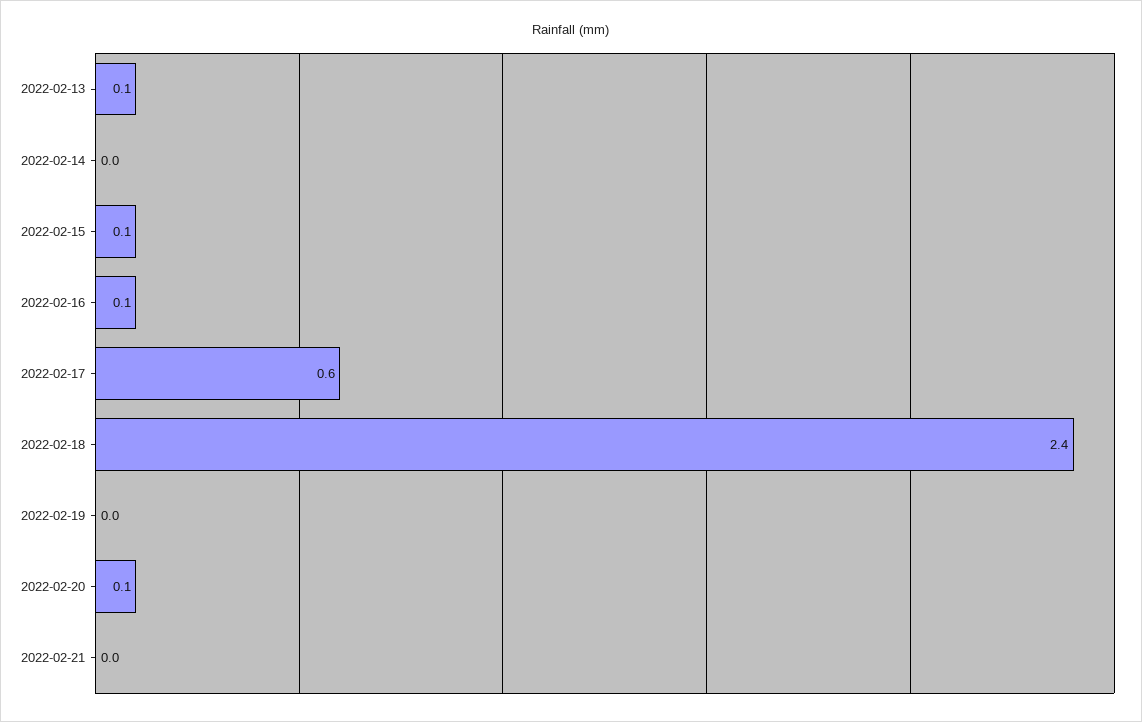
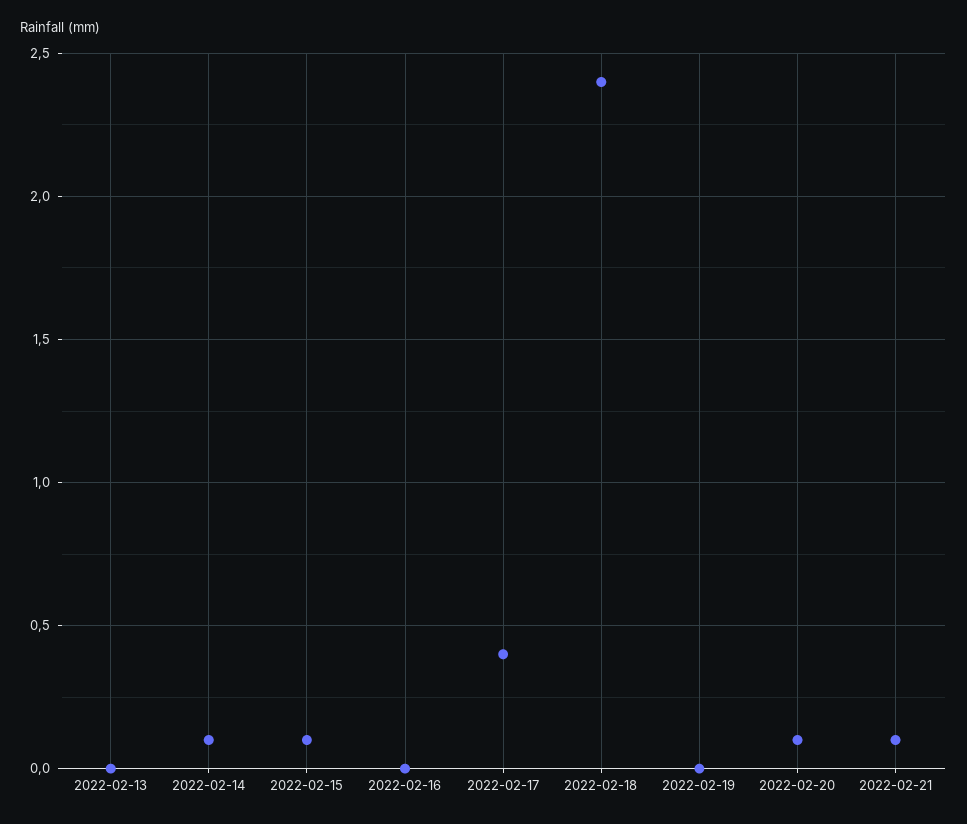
  {
-   "2022-02-13": 0.1,
+   "2022-02-13": 0,
-   "2022-02-14": 0,
+   "2022-02-14": 0.1,
    "2022-02-15": 0.1,
-   "2022-02-16": 0.1,
+   "2022-02-16": 0,
-   "2022-02-17": 0.6,
+   "2022-02-17": 0.4,
    "2022-02-18": 2.4,
    "2022-02-19": 0,
    "2022-02-20": 0.1,
-   "2022-02-21": 0
+   "2022-02-21": 0.1
  }

